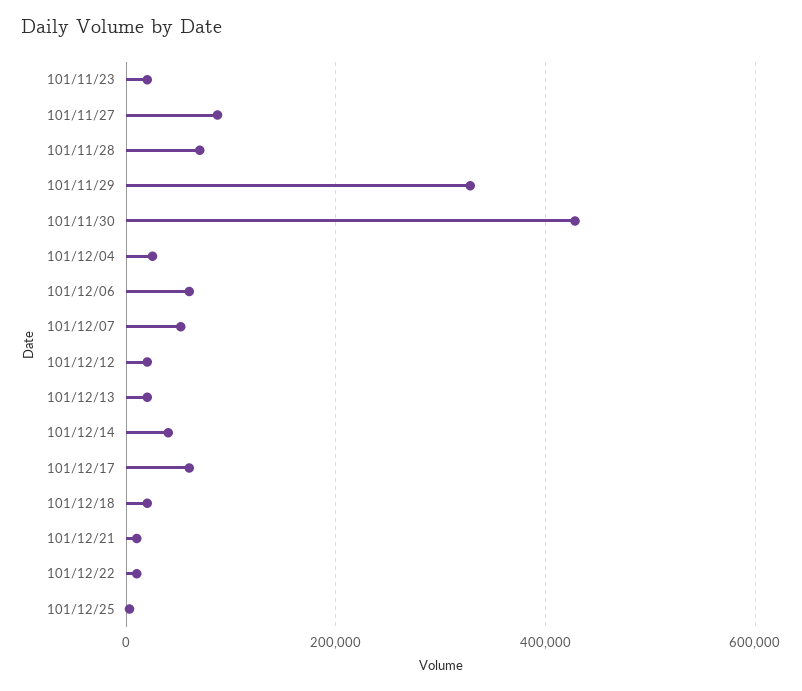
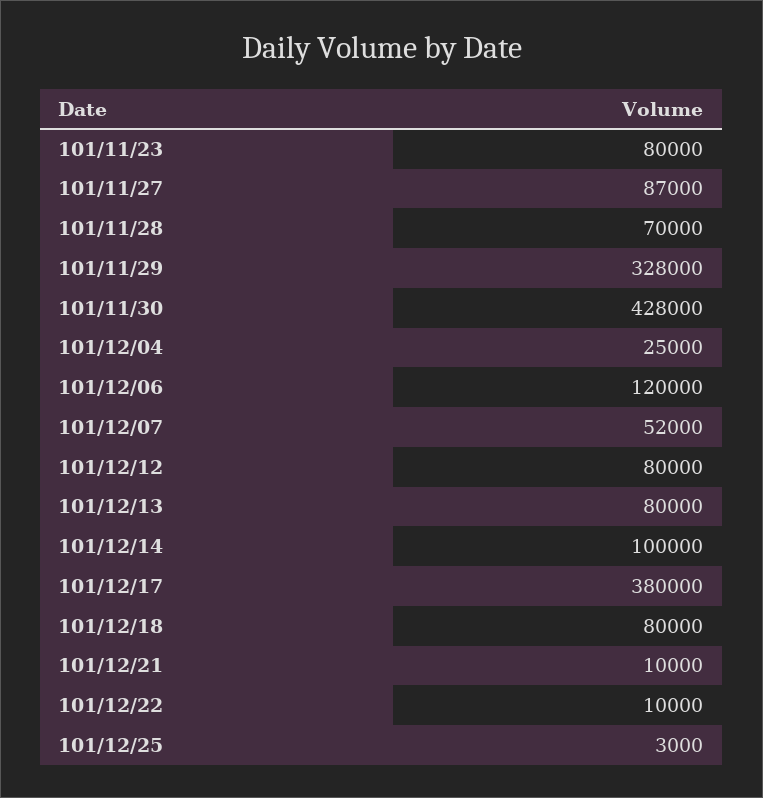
  {
-   "101/11/23": 20000,
+   "101/11/23": 80000,
    "101/11/27": 87000,
    "101/11/28": 70000,
    "101/11/29": 328000,
    "101/11/30": 428000,
    "101/12/04": 25000,
-   "101/12/06": 60000,
+   "101/12/06": 120000,
    "101/12/07": 52000,
-   "101/12/12": 20000,
+   "101/12/12": 80000,
-   "101/12/13": 20000,
+   "101/12/13": 80000,
-   "101/12/14": 40000,
+   "101/12/14": 100000,
-   "101/12/17": 60000,
+   "101/12/17": 380000,
-   "101/12/18": 20000,
+   "101/12/18": 80000,
    "101/12/21": 10000,
    "101/12/22": 10000,
    "101/12/25": 3000
  }

